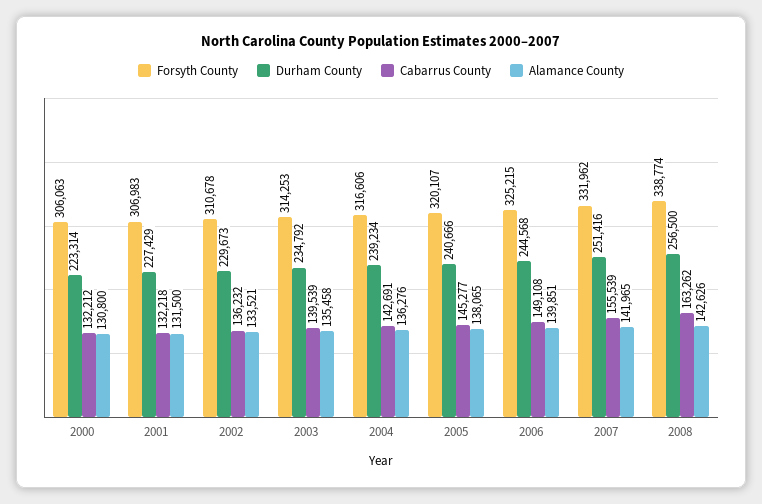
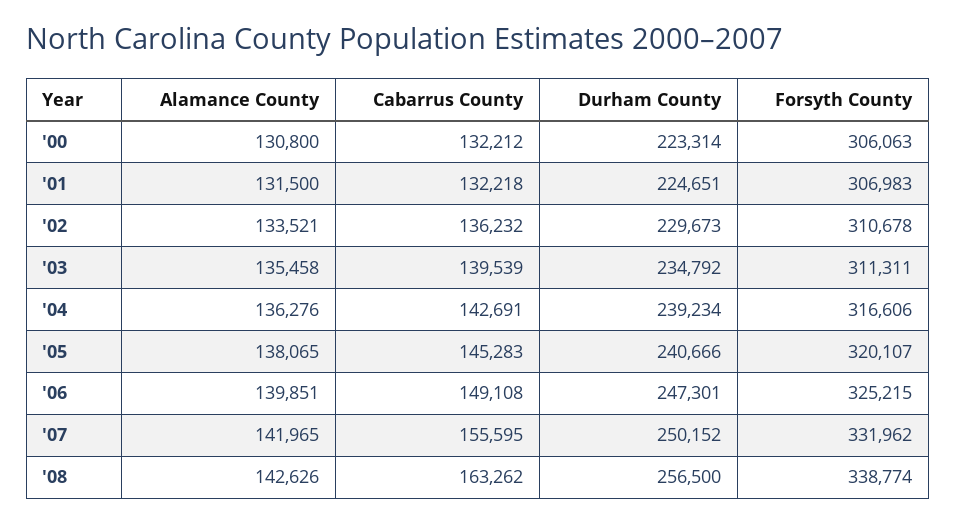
  {
    "Forsyth County": {
      "2000": 306063,
      "2001": 306983,
      "2002": 310678,
-     "2003": 314253,
+     "2003": 311311,
      "2004": 316606,
      "2005": 320107,
      "2006": 325215,
      "2007": 331962,
      "2008": 338774
    },
    "Durham County": {
      "2000": 223314,
-     "2001": 227429,
+     "2001": 224651,
      "2002": 229673,
      "2003": 234792,
      "2004": 239234,
      "2005": 240666,
-     "2006": 244568,
+     "2006": 247301,
-     "2007": 251416,
+     "2007": 250152,
      "2008": 256500
    },
    "Cabarrus County": {
      "2000": 132212,
      "2001": 132218,
      "2002": 136232,
      "2003": 139539,
      "2004": 142691,
-     "2005": 145277,
+     "2005": 145283,
      "2006": 149108,
-     "2007": 155539,
+     "2007": 155595,
      "2008": 163262
    },
    "Alamance County": {
      "2000": 130800,
      "2001": 131500,
      "2002": 133521,
      "2003": 135458,
      "2004": 136276,
      "2005": 138065,
      "2006": 139851,
      "2007": 141965,
      "2008": 142626
    }
  }

